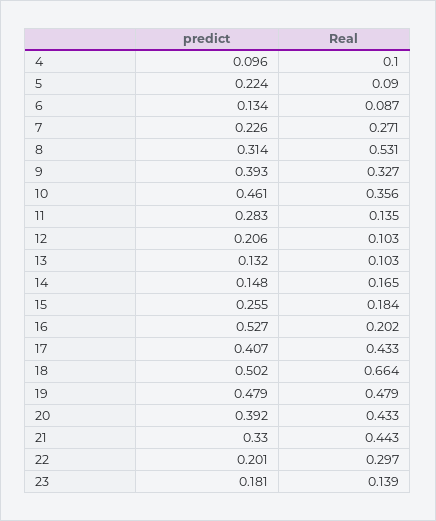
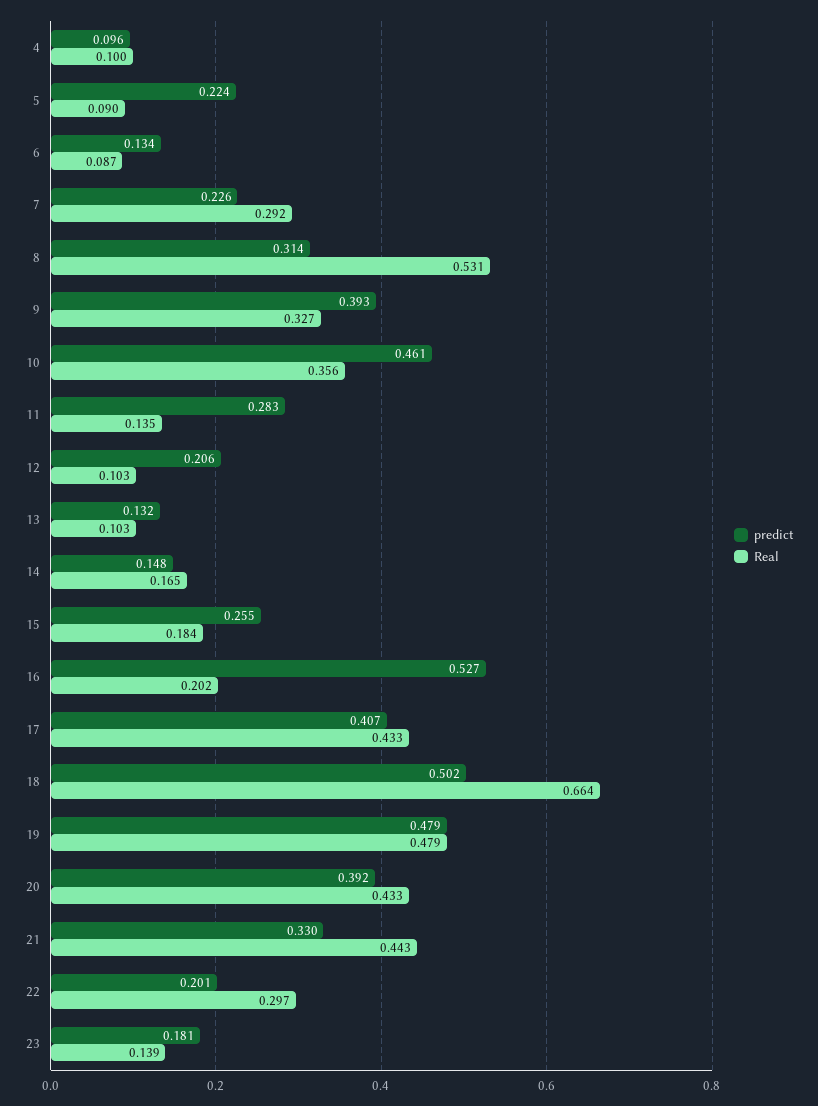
  {
    "predict": {
      "4": 0.096,
      "5": 0.224,
      "6": 0.134,
      "7": 0.226,
      "8": 0.314,
      "9": 0.393,
      "10": 0.461,
      "11": 0.283,
      "12": 0.206,
      "13": 0.132,
      "14": 0.148,
      "15": 0.255,
      "16": 0.527,
      "17": 0.407,
      "18": 0.502,
      "19": 0.479,
      "20": 0.392,
      "21": 0.33,
      "22": 0.201,
      "23": 0.181
    },
    "Real": {
      "4": 0.1,
      "5": 0.09,
      "6": 0.087,
-     "7": 0.271,
+     "7": 0.292,
      "8": 0.531,
      "9": 0.327,
      "10": 0.356,
      "11": 0.135,
      "12": 0.103,
      "13": 0.103,
      "14": 0.165,
      "15": 0.184,
      "16": 0.202,
      "17": 0.433,
      "18": 0.664,
      "19": 0.479,
      "20": 0.433,
      "21": 0.443,
      "22": 0.297,
      "23": 0.139
    }
  }

